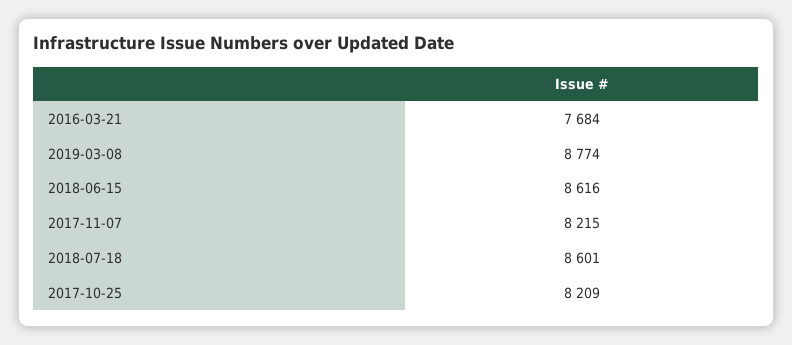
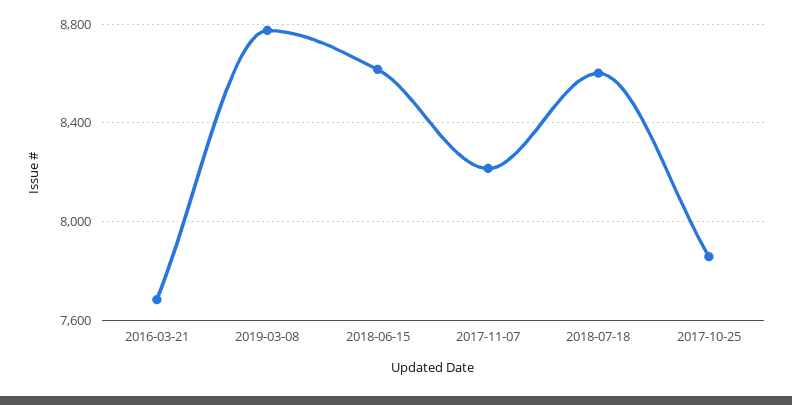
  {
    "2016-03-21": 7684,
    "2019-03-08": 8774,
    "2018-06-15": 8616,
    "2017-11-07": 8215,
    "2018-07-18": 8601,
-   "2017-10-25": 8209
+   "2017-10-25": 7850
  }

